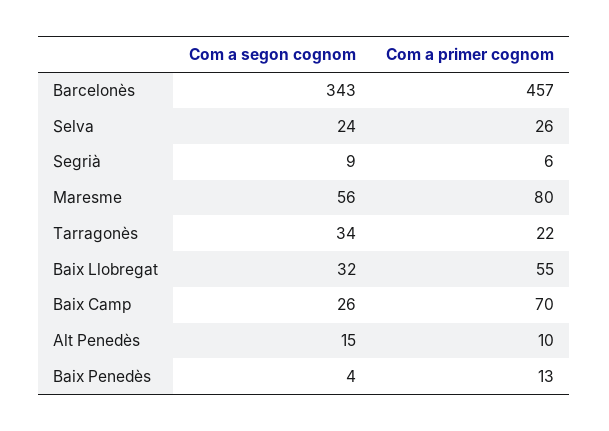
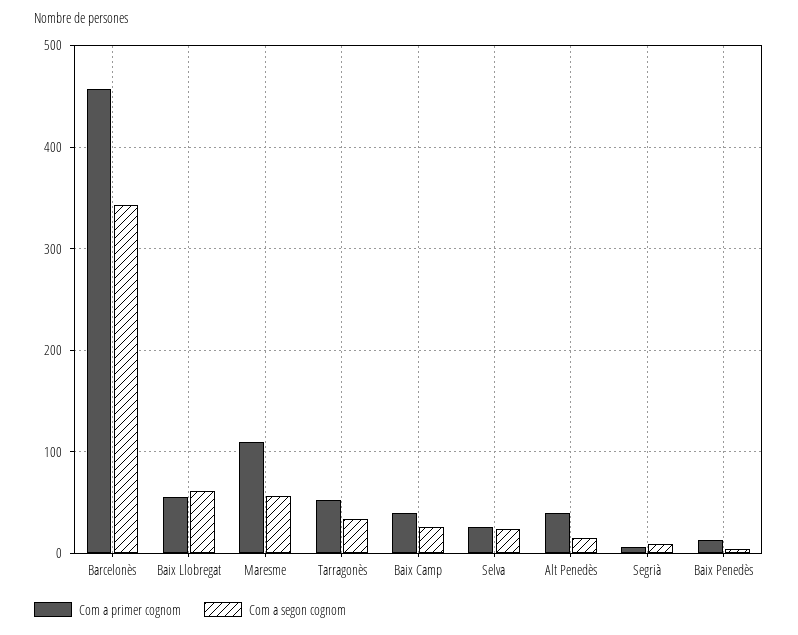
  {
    "Com a segon cognom": {
      "Barcelonès": 343,
      "Selva": 24,
      "Segrià": 9,
      "Maresme": 56,
      "Tarragonès": 34,
-     "Baix Llobregat": 32,
+     "Baix Llobregat": 60,
      "Baix Camp": 26,
      "Alt Penedès": 15,
      "Baix Penedès": 4
    },
    "Com a primer cognom": {
      "Barcelonès": 457,
      "Selva": 26,
      "Segrià": 6,
-     "Maresme": 80,
+     "Maresme": 110,
-     "Tarragonès": 22,
+     "Tarragonès": 50,
      "Baix Llobregat": 55,
-     "Baix Camp": 70,
+     "Baix Camp": 40,
-     "Alt Penedès": 10,
+     "Alt Penedès": 40,
      "Baix Penedès": 13
    }
  }

